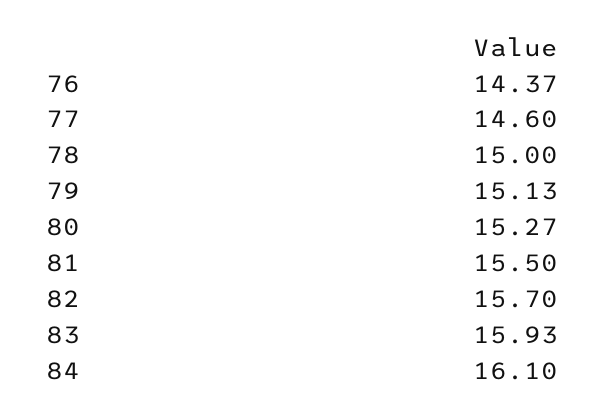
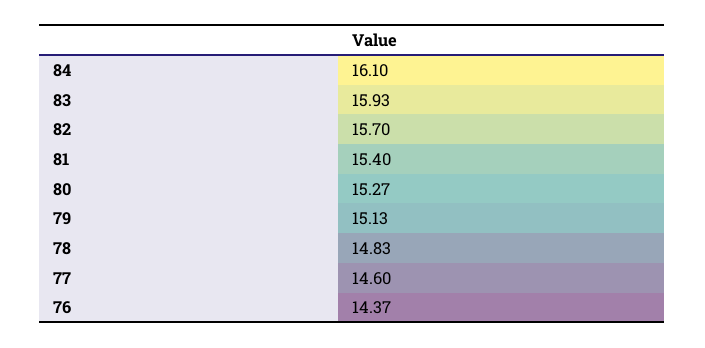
  {
    "76": 14.37,
    "77": 14.6,
-   "78": 15,
+   "78": 14.83,
    "79": 15.13,
    "80": 15.27,
-   "81": 15.5,
+   "81": 15.4,
    "82": 15.7,
    "83": 15.93,
    "84": 16.1
  }

